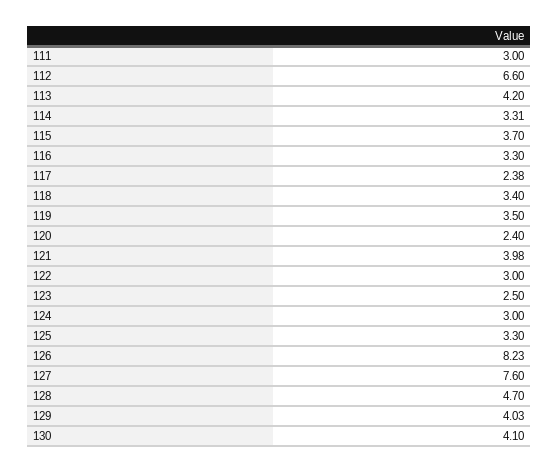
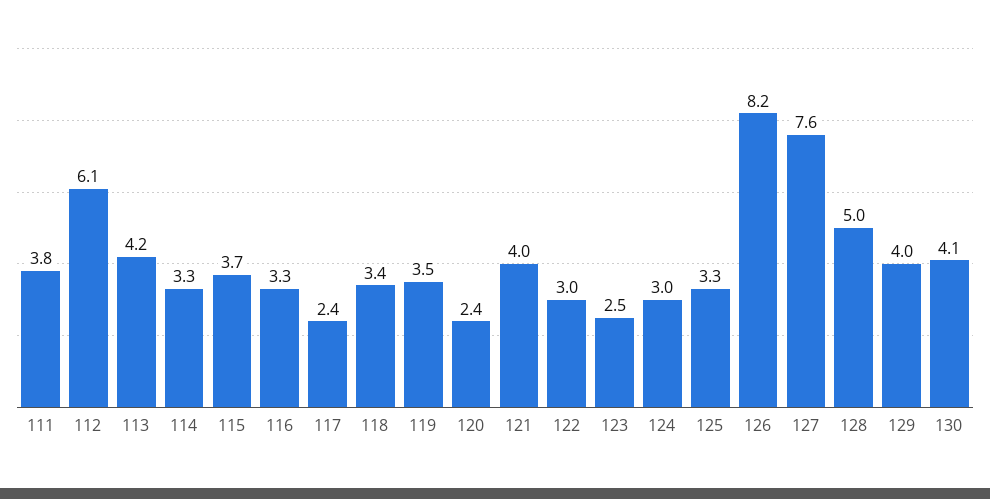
  {
-   "111": 3,
+   "111": 3.8,
-   "112": 6.6,
+   "112": 6.1,
    "113": 4.2,
    "114": 3.31,
    "115": 3.7,
    "116": 3.3,
    "117": 2.38,
    "118": 3.4,
    "119": 3.5,
    "120": 2.4,
    "121": 3.98,
    "122": 3,
    "123": 2.5,
    "124": 3,
    "125": 3.3,
    "126": 8.23,
    "127": 7.6,
-   "128": 4.7,
+   "128": 5,
    "129": 4.03,
    "130": 4.1
  }

